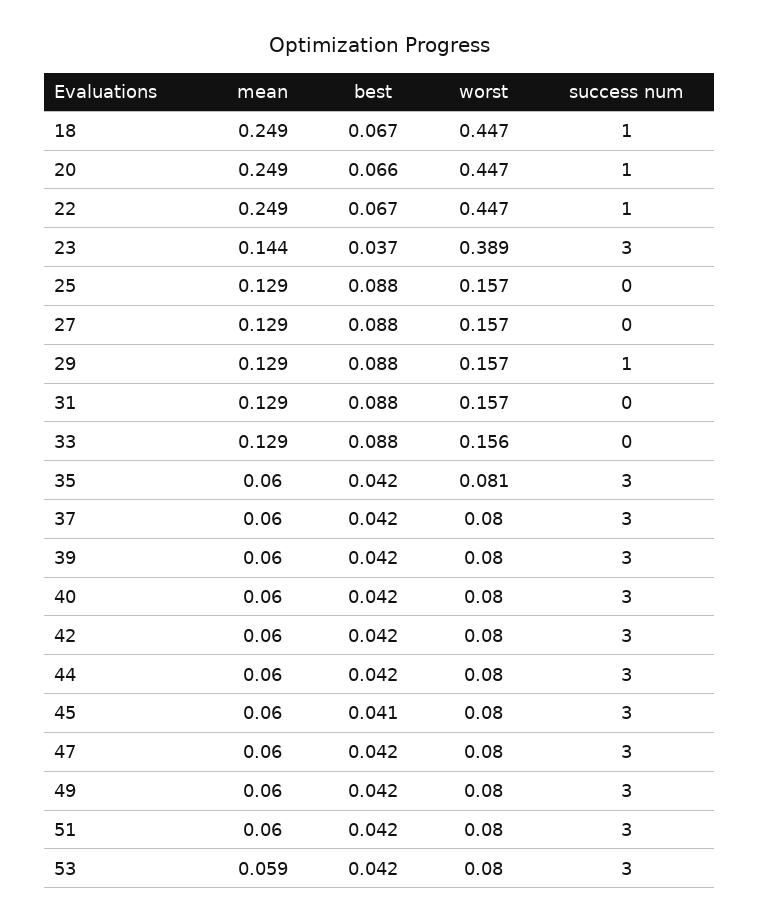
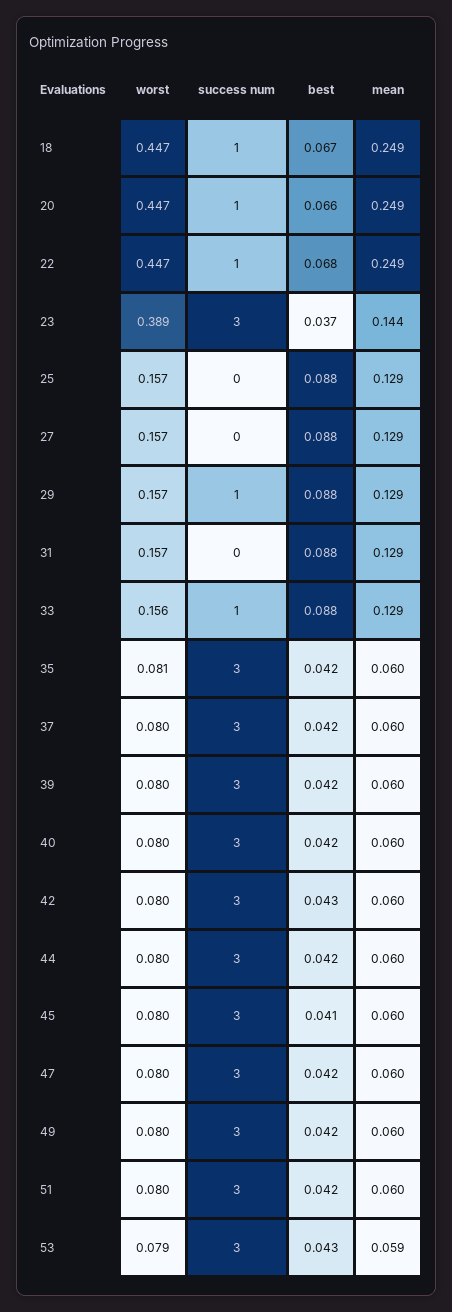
  {
    "mean": {
      "18": 0.249,
      "20": 0.249,
      "22": 0.249,
      "23": 0.144,
      "25": 0.129,
      "27": 0.129,
      "29": 0.129,
      "31": 0.129,
      "33": 0.129,
      "35": 0.06,
      "37": 0.06,
      "39": 0.06,
      "40": 0.06,
      "42": 0.06,
      "44": 0.06,
      "45": 0.06,
      "47": 0.06,
      "49": 0.06,
      "51": 0.06,
      "53": 0.059
    },
    "best": {
      "18": 0.067,
      "20": 0.066,
-     "22": 0.067,
+     "22": 0.068,
      "23": 0.037,
      "25": 0.088,
      "27": 0.088,
      "29": 0.088,
      "31": 0.088,
      "33": 0.088,
      "35": 0.042,
      "37": 0.042,
      "39": 0.042,
      "40": 0.042,
-     "42": 0.042,
+     "42": 0.043,
      "44": 0.042,
      "45": 0.041,
      "47": 0.042,
      "49": 0.042,
      "51": 0.042,
-     "53": 0.042
+     "53": 0.043
    },
    "worst": {
      "18": 0.447,
      "20": 0.447,
      "22": 0.447,
      "23": 0.389,
      "25": 0.157,
      "27": 0.157,
      "29": 0.157,
      "31": 0.157,
      "33": 0.156,
      "35": 0.081,
      "37": 0.08,
      "39": 0.08,
      "40": 0.08,
      "42": 0.08,
      "44": 0.08,
      "45": 0.08,
      "47": 0.08,
      "49": 0.08,
      "51": 0.08,
-     "53": 0.08
+     "53": 0.079
    },
    "success num": {
      "18": 1,
      "20": 1,
      "22": 1,
      "23": 3,
      "25": 0,
      "27": 0,
      "29": 1,
      "31": 0,
-     "33": 0,
+     "33": 1,
      "35": 3,
      "37": 3,
      "39": 3,
      "40": 3,
      "42": 3,
      "44": 3,
      "45": 3,
      "47": 3,
      "49": 3,
      "51": 3,
      "53": 3
    }
  }

